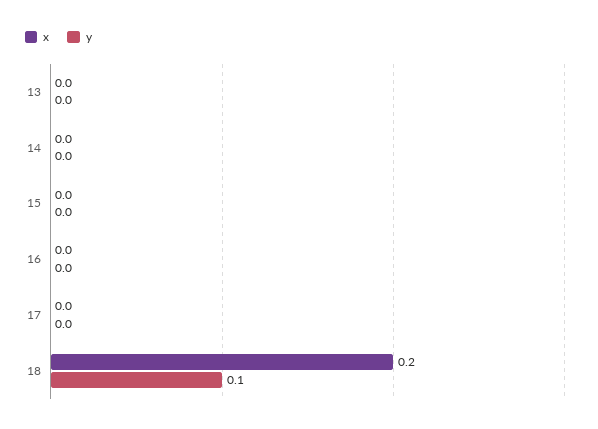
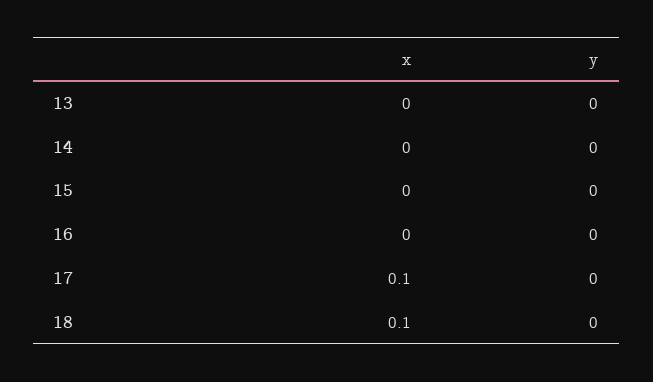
  {
    "x": {
      "13": 0,
      "14": 0,
      "15": 0,
      "16": 0,
-     "17": 0,
+     "17": 0.1,
-     "18": 0.2
+     "18": 0.1
    },
    "y": {
      "13": 0,
      "14": 0,
      "15": 0,
      "16": 0,
      "17": 0,
-     "18": 0.1
+     "18": 0
    }
  }

